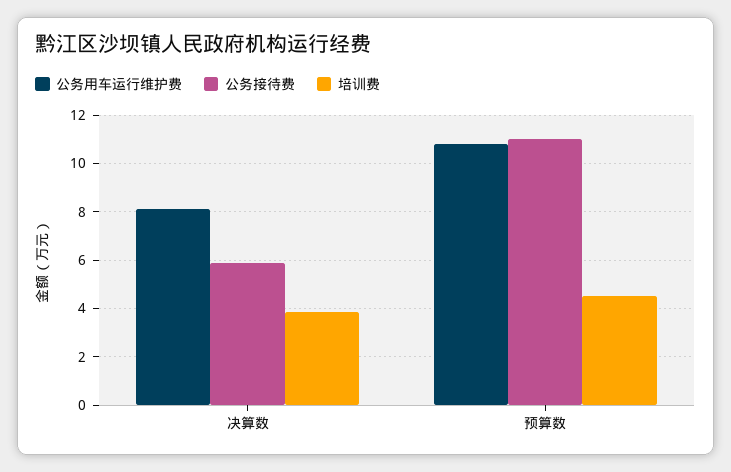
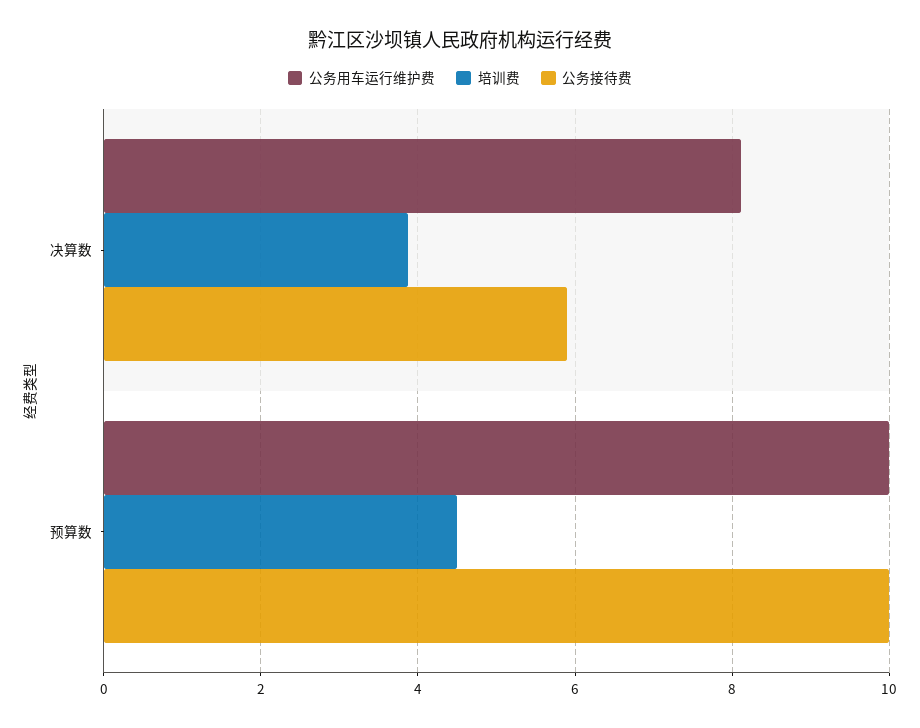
  {
    "公务用车运行维护费": {
      "决算数": 8.2,
-     "预算数": 10.75
+     "预算数": 10
    },
    "公务接待费": {
      "决算数": 6,
-     "预算数": 11
+     "预算数": 10
    },
    "培训费": {
      "决算数": 3.8,
      "预算数": 4.6
    }
  }

